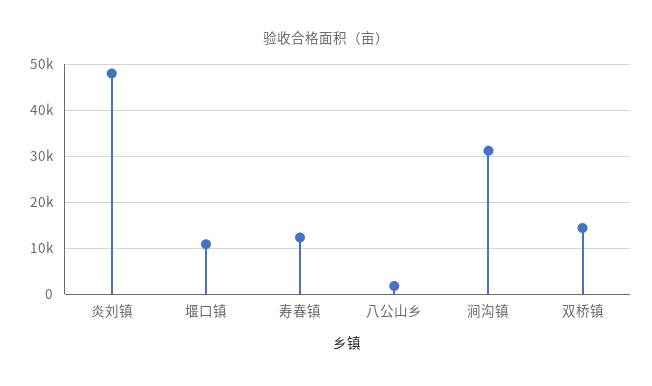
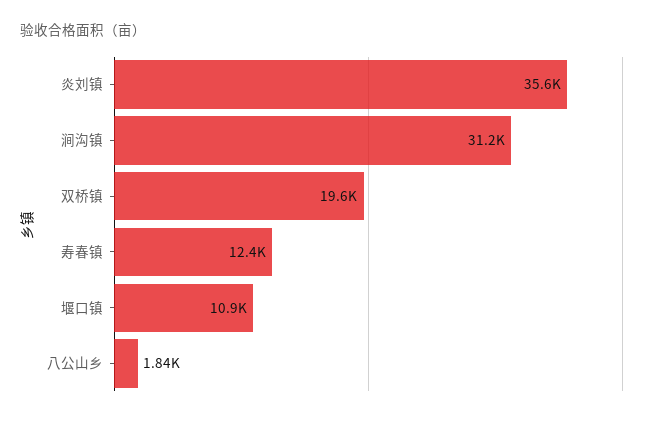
  {
-   "炎刘镇": 48000,
+   "炎刘镇": 35600,
    "堰口镇": 10900,
    "寿春镇": 12400,
    "八公山乡": 1840,
    "涧沟镇": 31200,
-   "双桥镇": 14000
+   "双桥镇": 19600
  }

